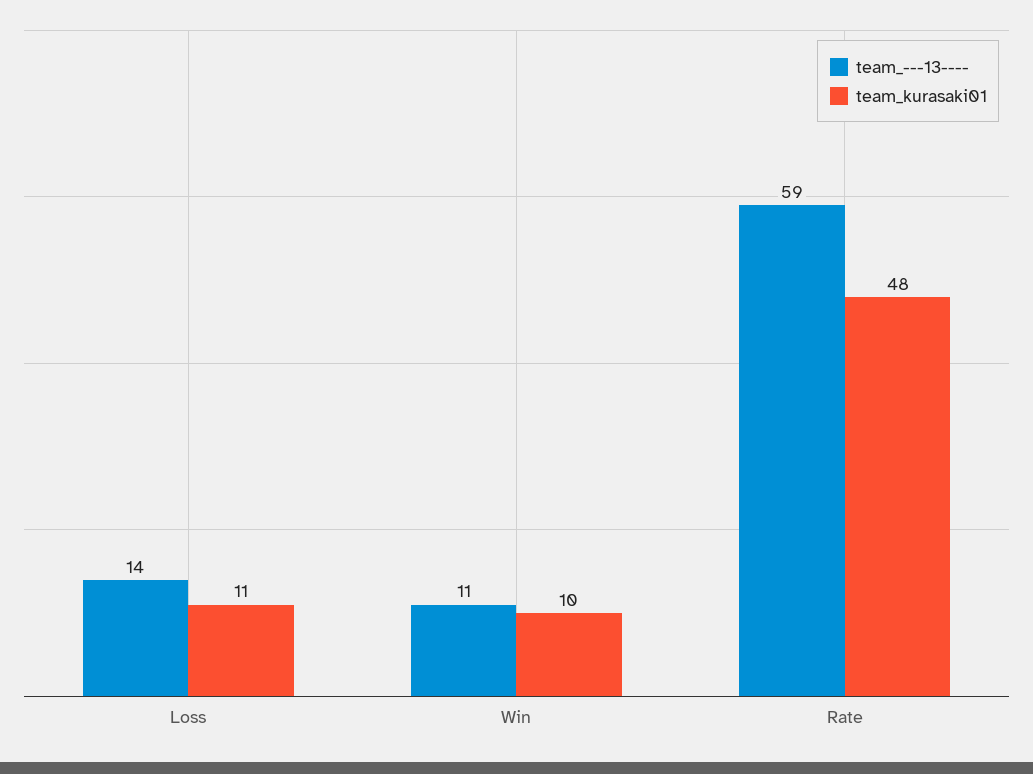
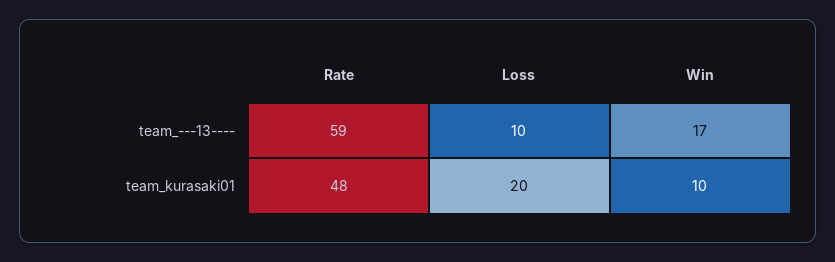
  {
    "team_---13----": {
-     "Loss": 14,
+     "Loss": 10,
-     "Win": 11,
+     "Win": 17,
      "Rate": 59
    },
    "team_kurasaki01": {
-     "Loss": 11,
+     "Loss": 20,
      "Win": 10,
      "Rate": 48
    }
  }

